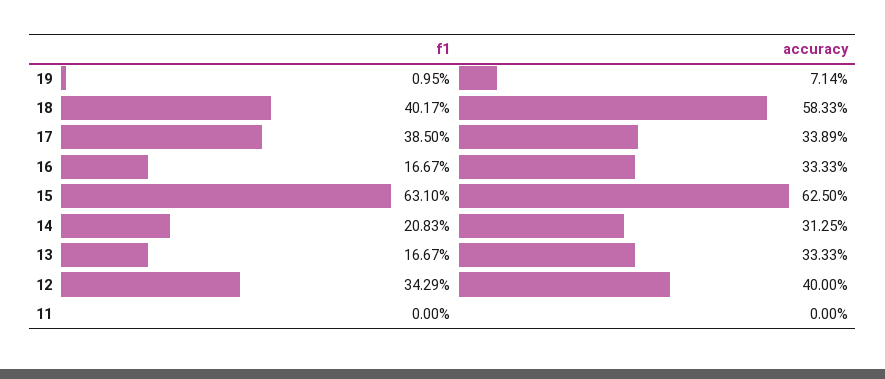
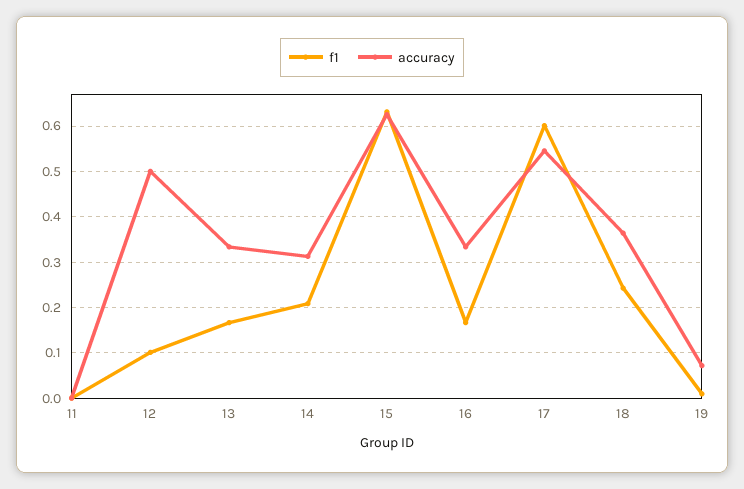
  {
    "f1": {
      "19": 0.0095,
-     "18": 0.4017,
+     "18": 0.24,
-     "17": 0.385,
+     "17": 0.6,
      "16": 0.1667,
      "15": 0.631,
      "14": 0.2083,
      "13": 0.1667,
-     "12": 0.3429,
+     "12": 0.1,
      "11": 0
    },
    "accuracy": {
      "19": 0.0714,
-     "18": 0.5833,
+     "18": 0.36,
-     "17": 0.3389,
+     "17": 0.54,
      "16": 0.3333,
      "15": 0.625,
      "14": 0.3125,
      "13": 0.3333,
-     "12": 0.4,
+     "12": 0.5,
      "11": 0
    }
  }

